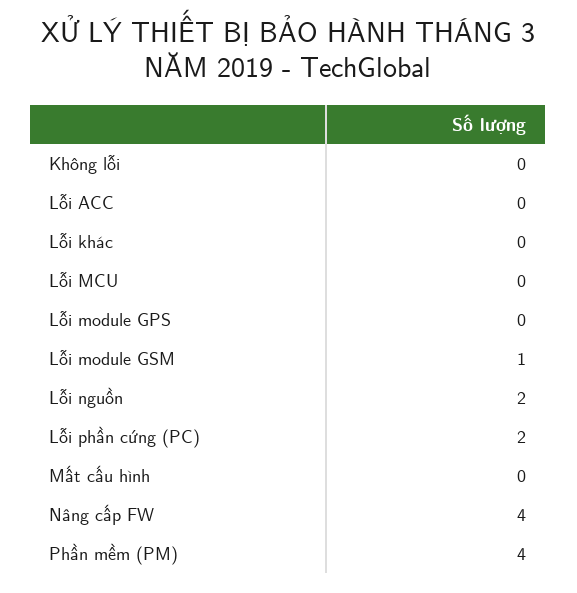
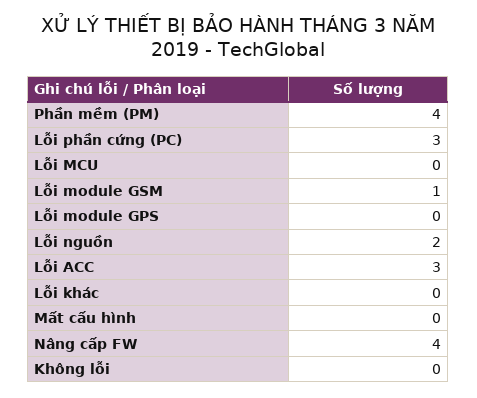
  {
    "Không lỗi": 0,
-   "Lỗi ACC": 0,
+   "Lỗi ACC": 3,
    "Lỗi khác": 0,
    "Lỗi MCU": 0,
    "Lỗi module GPS": 0,
    "Lỗi module GSM": 1,
    "Lỗi nguồn": 2,
-   "Lỗi phần cứng (PC)": 2,
+   "Lỗi phần cứng (PC)": 3,
    "Mất cấu hình": 0,
    "Nâng cấp FW": 4,
    "Phần mềm (PM)": 4
  }

